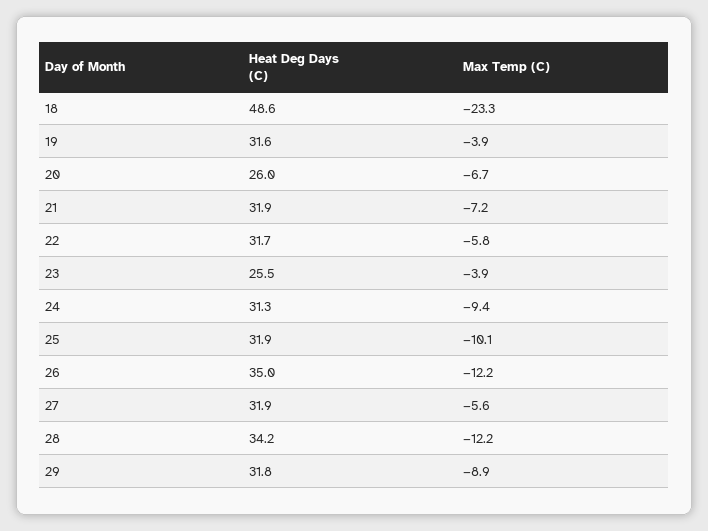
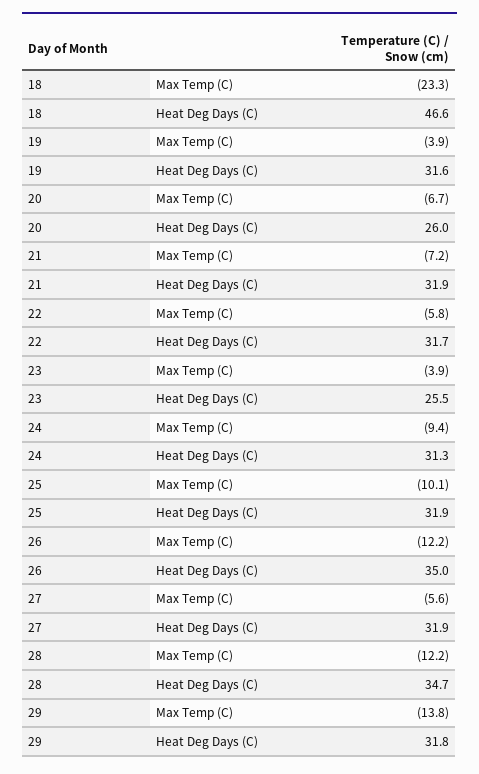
  {
    "Heat Deg Days (C)": {
-     "18": 48.6,
+     "18": 46.6,
      "19": 31.6,
      "20": 26,
      "21": 31.9,
      "22": 31.7,
      "23": 25.5,
      "24": 31.3,
      "25": 31.9,
      "26": 35,
      "27": 31.9,
-     "28": 34.2,
+     "28": 34.7,
      "29": 31.8
    },
    "Max Temp (C)": {
      "18": -23.3,
      "19": -3.9,
      "20": -6.7,
      "21": -7.2,
      "22": -5.8,
      "23": -3.9,
      "24": -9.4,
      "25": -10.1,
      "26": -12.2,
      "27": -5.6,
      "28": -12.2,
-     "29": -8.9
+     "29": -13.8
    }
  }

